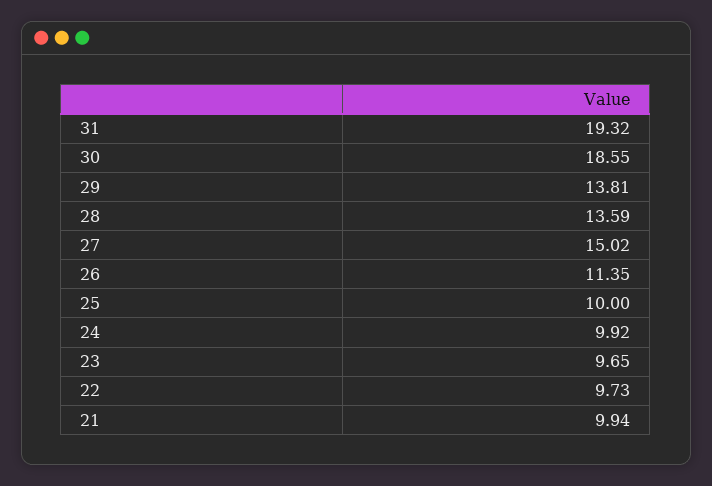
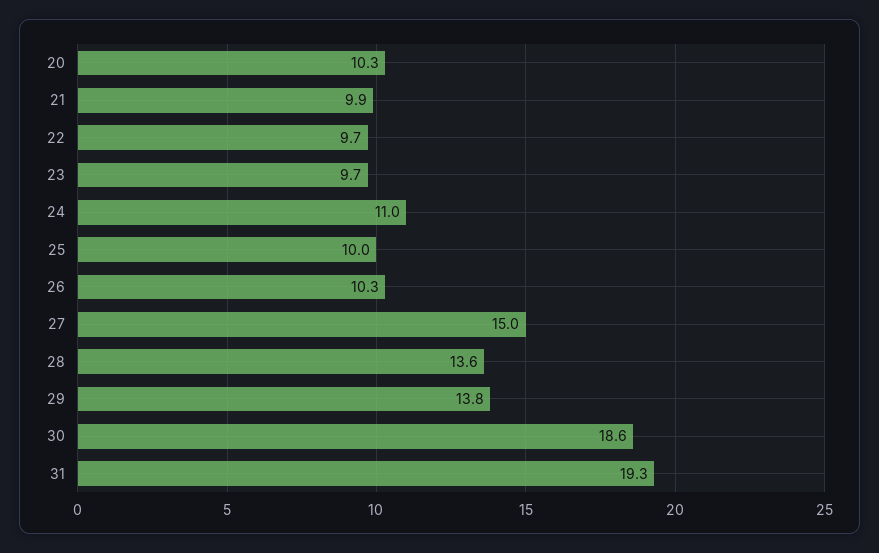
  {
    "31": 19.32,
    "30": 18.55,
    "29": 13.81,
    "28": 13.59,
    "27": 15.02,
-   "26": 11.35,
+   "26": 10.3,
    "25": 10,
-   "24": 9.92,
+   "24": 11,
    "23": 9.65,
    "22": 9.73,
-   "21": 9.94
+   "21": 9.94,
+   "20": 10.3
  }

